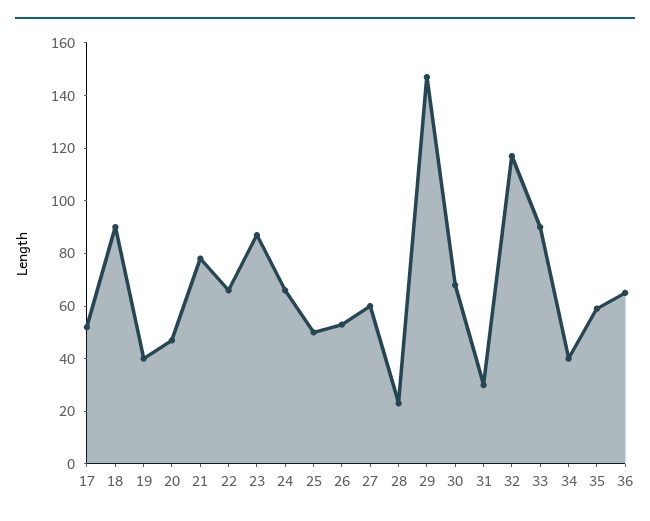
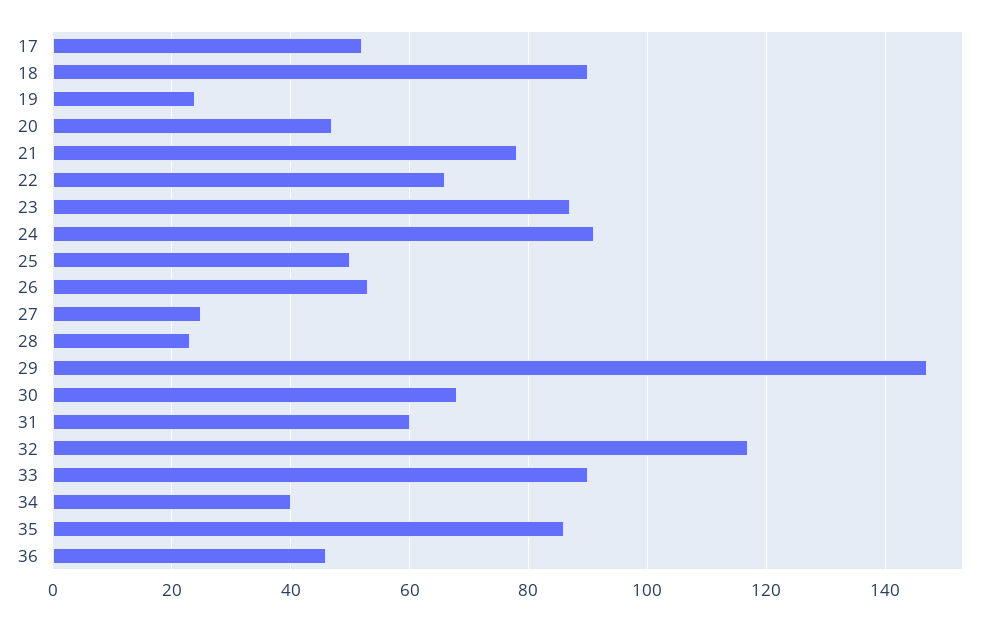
  {
    "17": 50,
    "18": 90,
-   "19": 40,
+   "19": 25,
    "20": 45,
    "21": 80,
    "22": 65,
    "23": 85,
-   "24": 65,
+   "24": 90,
    "25": 50,
    "26": 55,
-   "27": 60,
+   "27": 25,
    "28": 25,
    "29": 145,
    "30": 70,
-   "31": 30,
+   "31": 60,
    "32": 115,
    "33": 90,
    "34": 40,
-   "35": 60,
+   "35": 85,
-   "36": 65
+   "36": 45
  }

